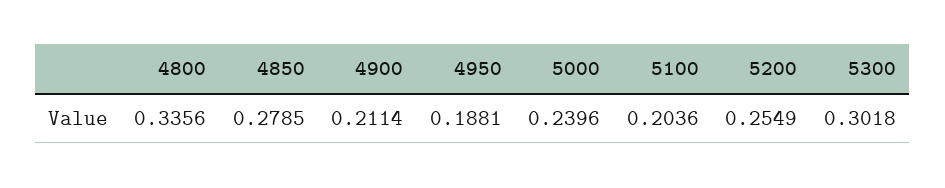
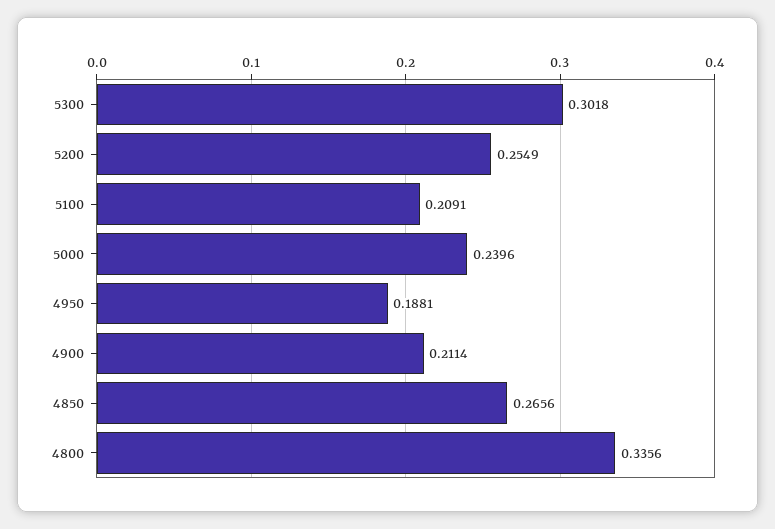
  {
    "4800": 0.3356,
-   "4850": 0.2785,
+   "4850": 0.2656,
    "4900": 0.2114,
    "4950": 0.1881,
    "5000": 0.2396,
-   "5100": 0.2036,
+   "5100": 0.2091,
    "5200": 0.2549,
    "5300": 0.3018
  }

